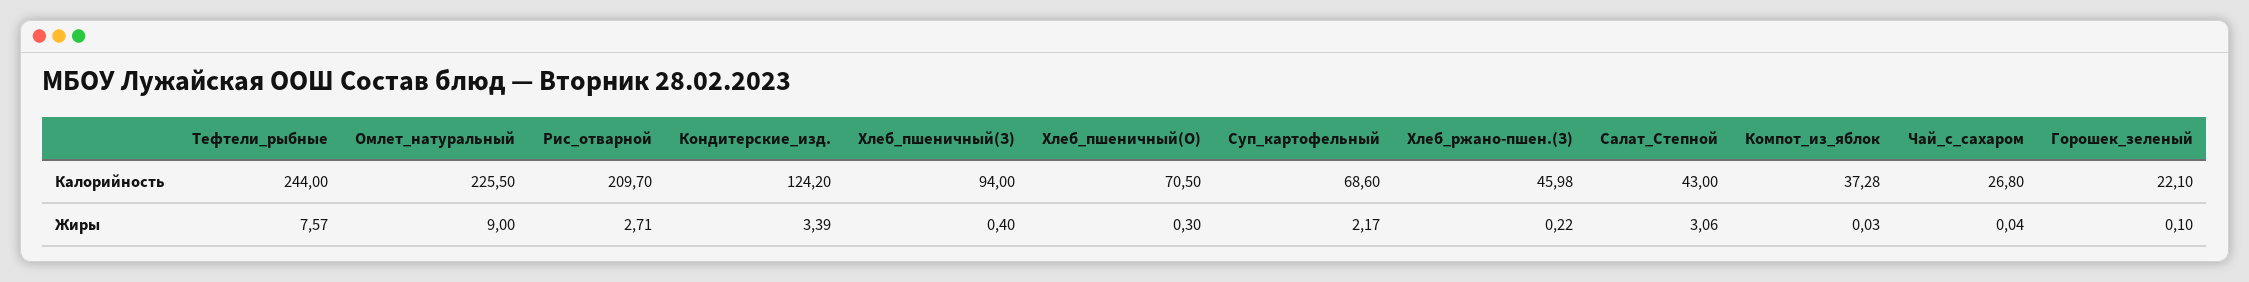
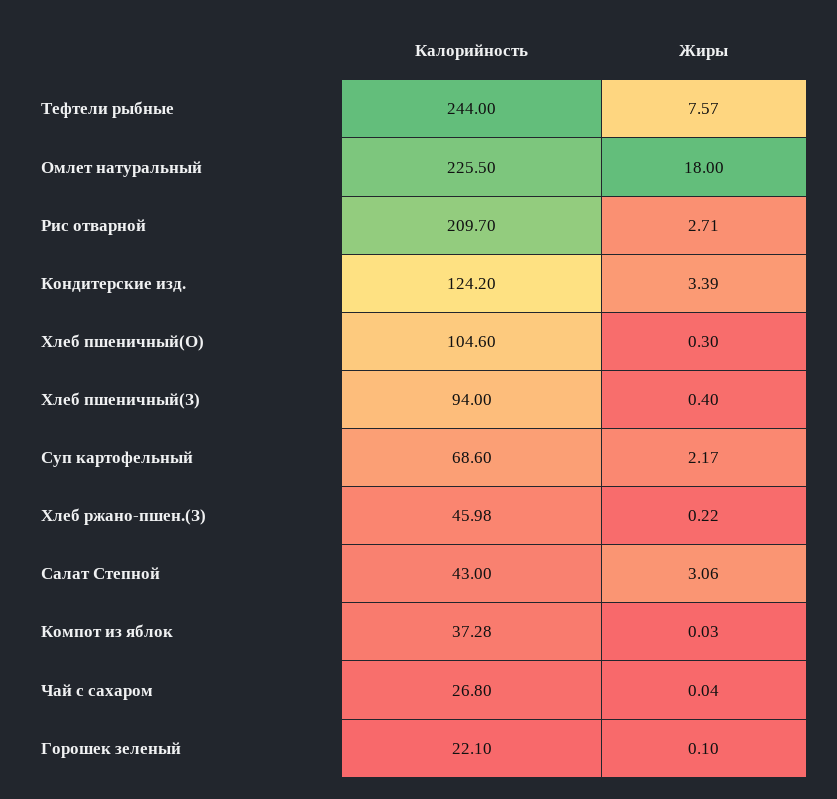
  {
    "Тефтели_рыбные": {
      "Калорийность": 244,
      "Жиры": 7.57
    },
    "Омлет_натуральный": {
      "Калорийность": 225.5,
-     "Жиры": 9
+     "Жиры": 18
    },
    "Рис_отварной": {
      "Калорийность": 209.7,
      "Жиры": 2.71
    },
    "Кондитерские_изд.": {
      "Калорийность": 124.2,
      "Жиры": 3.39
    },
    "Хлеб_пшеничный(З)": {
      "Калорийность": 94,
      "Жиры": 0.4
    },
    "Хлеб_пшеничный(О)": {
-     "Калорийность": 70.5,
+     "Калорийность": 104.6,
      "Жиры": 0.3
    },
    "Суп_картофельный": {
      "Калорийность": 68.6,
      "Жиры": 2.17
    },
    "Хлеб_ржано-пшен.(З)": {
      "Калорийность": 45.98,
      "Жиры": 0.22
    },
    "Салат_Степной": {
      "Калорийность": 43,
      "Жиры": 3.06
    },
    "Компот_из_яблок": {
      "Калорийность": 37.28,
      "Жиры": 0.03
    },
    "Чай_с_сахаром": {
      "Калорийность": 26.8,
      "Жиры": 0.04
    },
    "Горошек_зеленый": {
      "Калорийность": 22.1,
      "Жиры": 0.1
    }
  }

